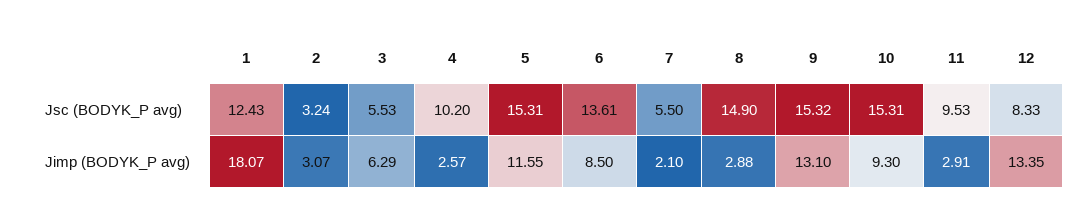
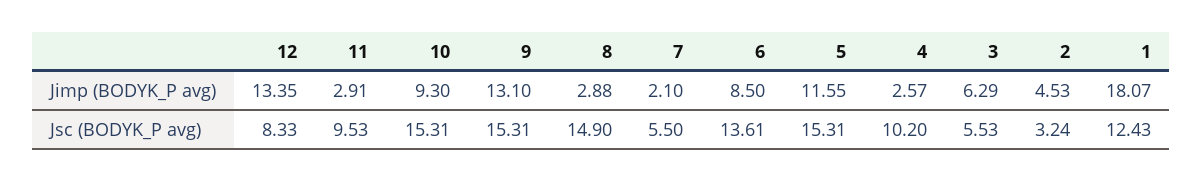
  {
    "1": {
      "Jsc (BODYK_P avg)": 12.43,
      "Jimp (BODYK_P avg)": 18.07
    },
    "2": {
      "Jsc (BODYK_P avg)": 3.24,
-     "Jimp (BODYK_P avg)": 3.07
+     "Jimp (BODYK_P avg)": 4.53
    },
    "3": {
      "Jsc (BODYK_P avg)": 5.53,
      "Jimp (BODYK_P avg)": 6.29
    },
    "4": {
      "Jsc (BODYK_P avg)": 10.2,
      "Jimp (BODYK_P avg)": 2.57
    },
    "5": {
      "Jsc (BODYK_P avg)": 15.31,
      "Jimp (BODYK_P avg)": 11.55
    },
    "6": {
      "Jsc (BODYK_P avg)": 13.61,
      "Jimp (BODYK_P avg)": 8.5
    },
    "7": {
      "Jsc (BODYK_P avg)": 5.5,
      "Jimp (BODYK_P avg)": 2.1
    },
    "8": {
      "Jsc (BODYK_P avg)": 14.9,
      "Jimp (BODYK_P avg)": 2.88
    },
    "9": {
-     "Jsc (BODYK_P avg)": 15.32,
+     "Jsc (BODYK_P avg)": 15.31,
      "Jimp (BODYK_P avg)": 13.1
    },
    "10": {
      "Jsc (BODYK_P avg)": 15.31,
      "Jimp (BODYK_P avg)": 9.3
    },
    "11": {
      "Jsc (BODYK_P avg)": 9.53,
      "Jimp (BODYK_P avg)": 2.91
    },
    "12": {
      "Jsc (BODYK_P avg)": 8.33,
      "Jimp (BODYK_P avg)": 13.35
    }
  }

